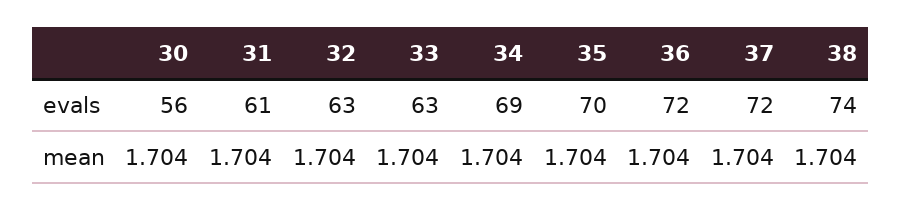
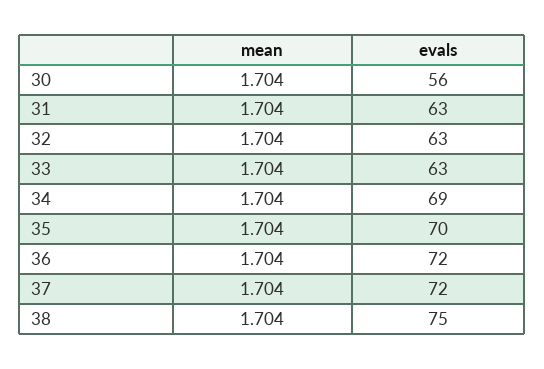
  {
    "30": {
      "evals": 56,
      "mean": 1.704
    },
    "31": {
-     "evals": 61,
+     "evals": 63,
      "mean": 1.704
    },
    "32": {
      "evals": 63,
      "mean": 1.704
    },
    "33": {
      "evals": 63,
      "mean": 1.704
    },
    "34": {
      "evals": 69,
      "mean": 1.704
    },
    "35": {
      "evals": 70,
      "mean": 1.704
    },
    "36": {
      "evals": 72,
      "mean": 1.704
    },
    "37": {
      "evals": 72,
      "mean": 1.704
    },
    "38": {
-     "evals": 74,
+     "evals": 75,
      "mean": 1.704
    }
  }

